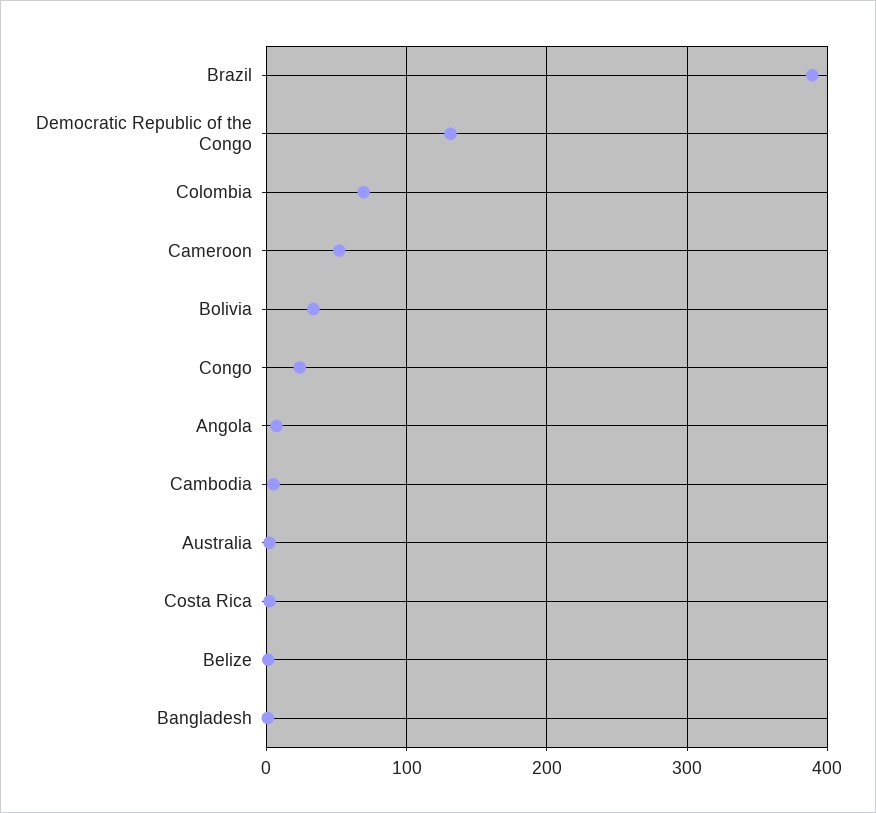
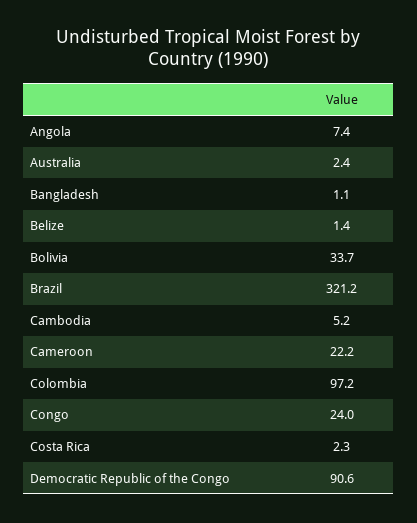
  {
-   "Brazil": 390,
+   "Brazil": 321.2,
-   "Democratic Republic of the Congo": 130,
+   "Democratic Republic of the Congo": 90.6,
-   "Colombia": 70,
+   "Colombia": 97.2,
-   "Cameroon": 50,
+   "Cameroon": 22.2,
    "Bolivia": 33.7,
    "Congo": 24,
    "Angola": 7.4,
    "Cambodia": 5.2,
    "Australia": 2.4,
    "Costa Rica": 2.3,
    "Belize": 1.4,
    "Bangladesh": 1.1
  }

